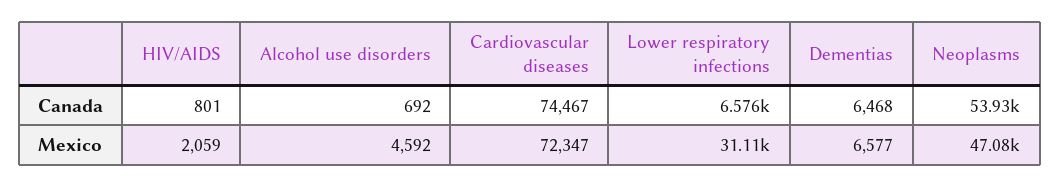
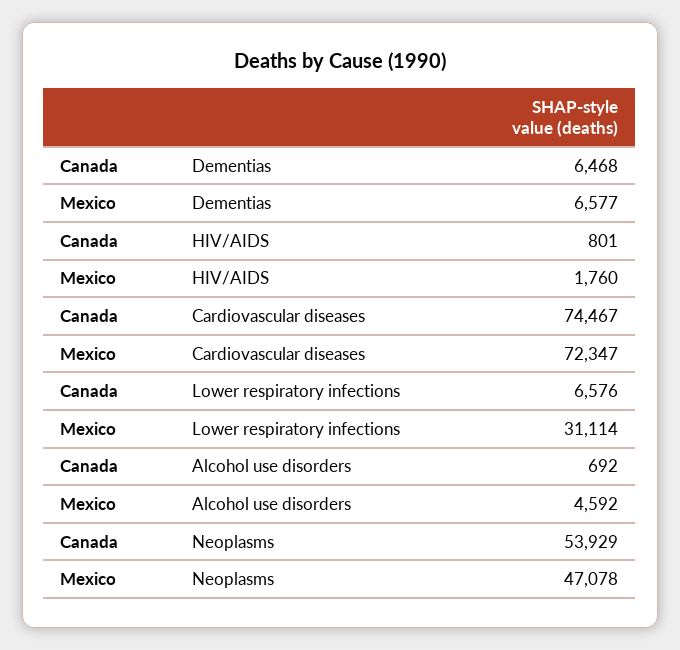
  {
    "HIV/AIDS": {
      "Canada": 801,
-     "Mexico": 2059
+     "Mexico": 1760
    },
    "Alcohol use disorders": {
      "Canada": 692,
      "Mexico": 4592
    },
    "Cardiovascular diseases": {
      "Canada": 74467,
      "Mexico": 72347
    },
    "Lower respiratory infections": {
      "Canada": 6576,
      "Mexico": 31114
    },
    "Dementias": {
      "Canada": 6468,
      "Mexico": 6577
    },
    "Neoplasms": {
      "Canada": 53929,
      "Mexico": 47078
    }
  }

